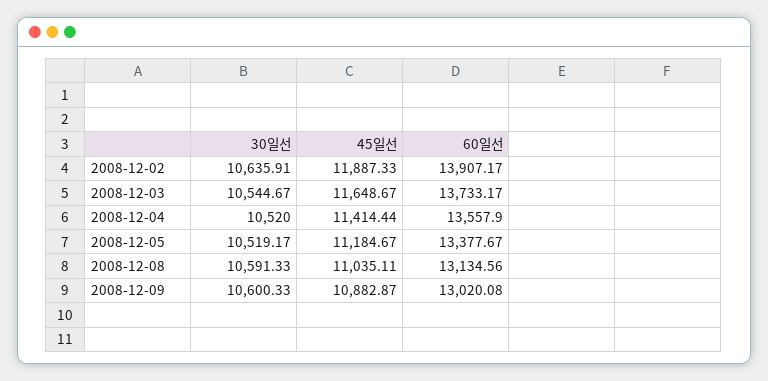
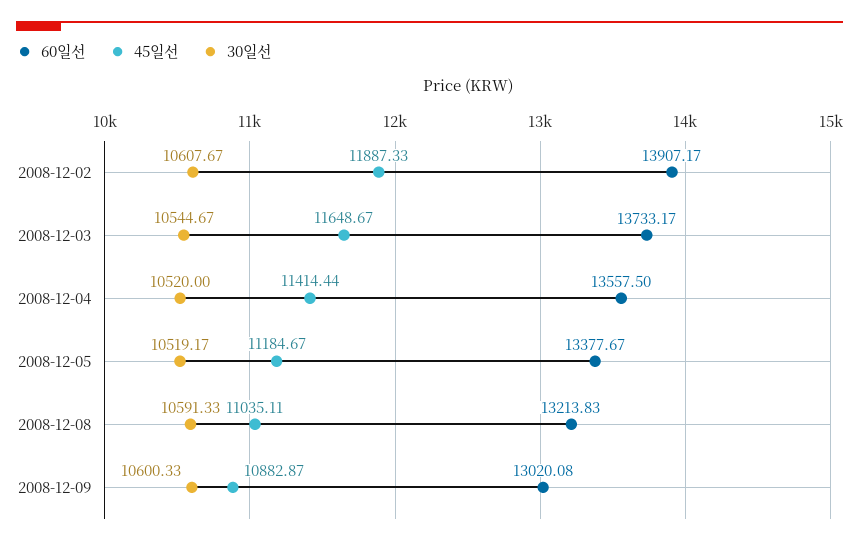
  {
    "30일선": {
-     "2008-12-02": 10635.91,
+     "2008-12-02": 10607.67,
      "2008-12-03": 10544.67,
      "2008-12-04": 10520,
      "2008-12-05": 10519.17,
      "2008-12-08": 10591.33,
      "2008-12-09": 10600.33
    },
    "45일선": {
      "2008-12-02": 11887.33,
      "2008-12-03": 11648.67,
      "2008-12-04": 11414.44,
      "2008-12-05": 11184.67,
      "2008-12-08": 11035.11,
      "2008-12-09": 10882.87
    },
    "60일선": {
      "2008-12-02": 13907.17,
      "2008-12-03": 13733.17,
-     "2008-12-04": 13557.9,
+     "2008-12-04": 13557.5,
      "2008-12-05": 13377.67,
-     "2008-12-08": 13134.56,
+     "2008-12-08": 13213.83,
      "2008-12-09": 13020.08
    }
  }

